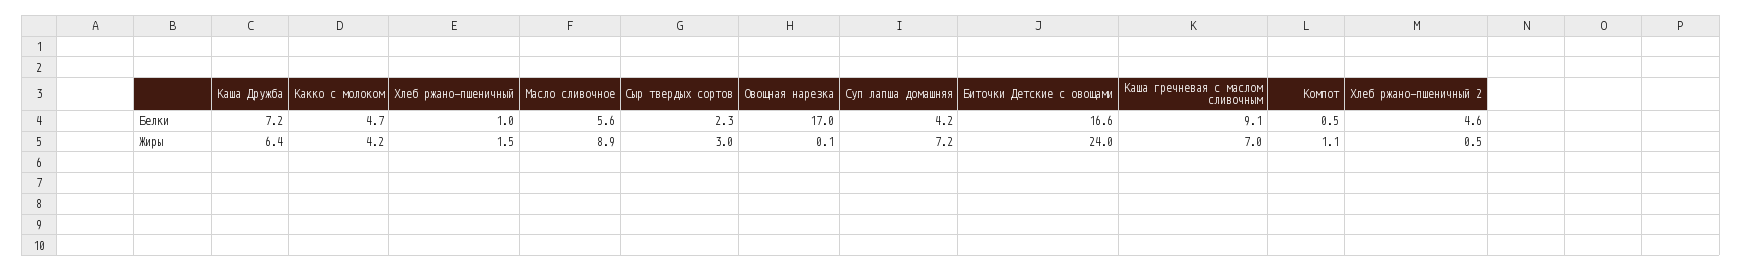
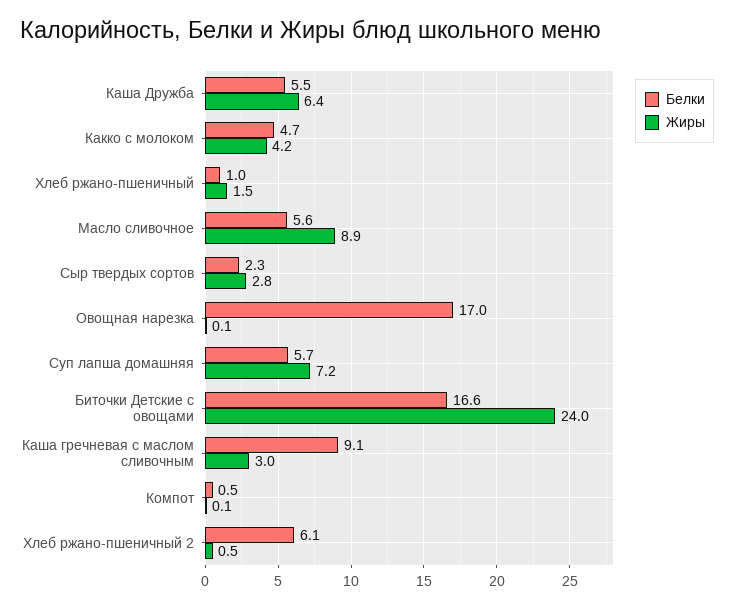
  {
    "Белки": {
-     "Каша Дружба": 7.2,
+     "Каша Дружба": 5.5,
      "Какко с молоком": 4.7,
      "Хлеб ржано-пшеничный": 1,
      "Масло сливочное": 5.6,
      "Сыр твердых сортов": 2.3,
      "Овощная нарезка": 17,
-     "Суп лапша домашняя": 4.2,
+     "Суп лапша домашняя": 5.7,
      "Биточки Детские с овощами": 16.6,
      "Каша гречневая с маслом сливочным": 9.1,
      "Компот": 0.5,
-     "Хлеб ржано-пшеничный 2": 4.6
+     "Хлеб ржано-пшеничный 2": 6.1
    },
    "Жиры": {
      "Каша Дружба": 6.4,
      "Какко с молоком": 4.2,
      "Хлеб ржано-пшеничный": 1.5,
      "Масло сливочное": 8.9,
-     "Сыр твердых сортов": 3,
+     "Сыр твердых сортов": 2.8,
      "Овощная нарезка": 0.1,
      "Суп лапша домашняя": 7.2,
      "Биточки Детские с овощами": 24,
-     "Каша гречневая с маслом сливочным": 7,
+     "Каша гречневая с маслом сливочным": 3,
-     "Компот": 1.1,
+     "Компот": 0.1,
      "Хлеб ржано-пшеничный 2": 0.5
    }
  }

